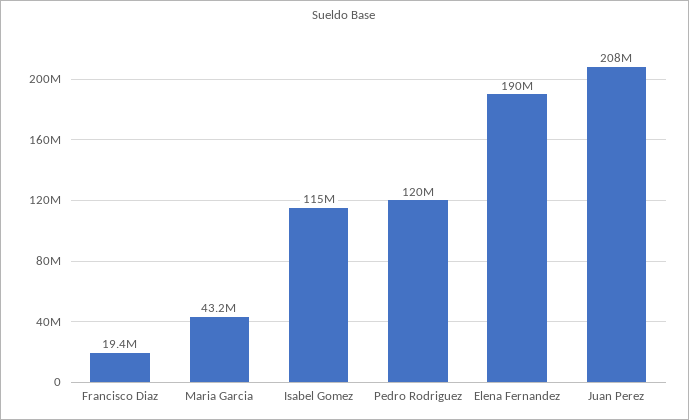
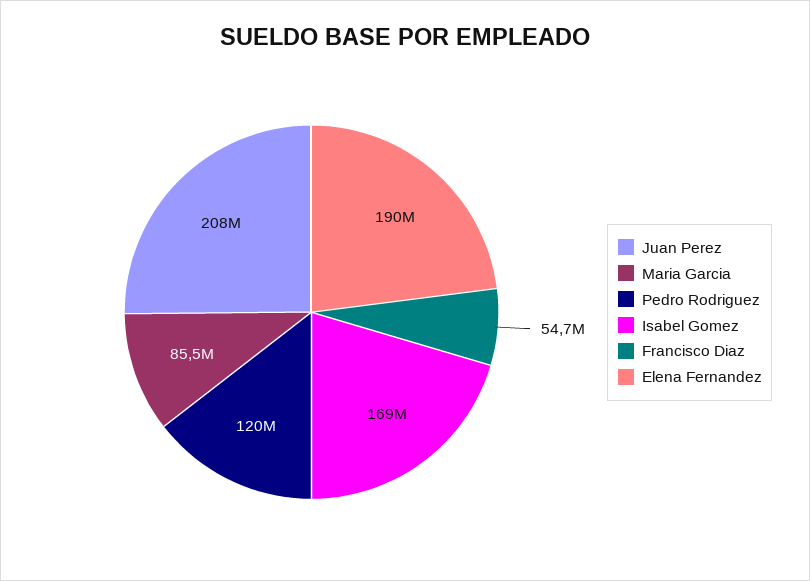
  {
-   "Francisco Diaz": 19400000,
+   "Francisco Diaz": 54700000,
-   "Maria Garcia": 43200000,
+   "Maria Garcia": 85500000,
-   "Isabel Gomez": 115000000,
+   "Isabel Gomez": 169000000,
    "Pedro Rodriguez": 120000000,
    "Elena Fernandez": 190000000,
    "Juan Perez": 208000000
  }

